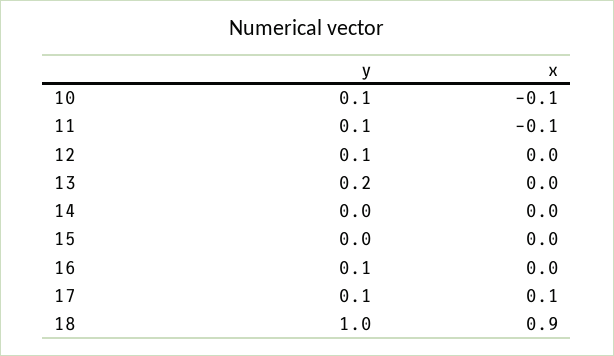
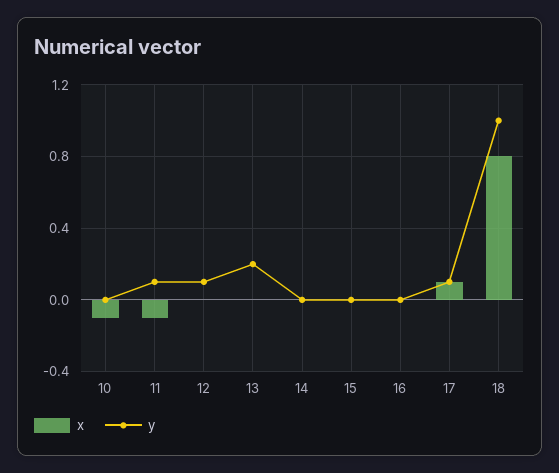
  {
    "y": {
-     "10": 0.1,
+     "10": 0,
      "11": 0.1,
      "12": 0.1,
      "13": 0.2,
      "14": 0,
      "15": 0,
-     "16": 0.1,
+     "16": 0,
      "17": 0.1,
      "18": 1
    },
    "x": {
      "10": -0.1,
      "11": -0.1,
      "12": 0,
      "13": 0,
      "14": 0,
      "15": 0,
      "16": 0,
      "17": 0.1,
-     "18": 0.9
+     "18": 0.8
    }
  }

